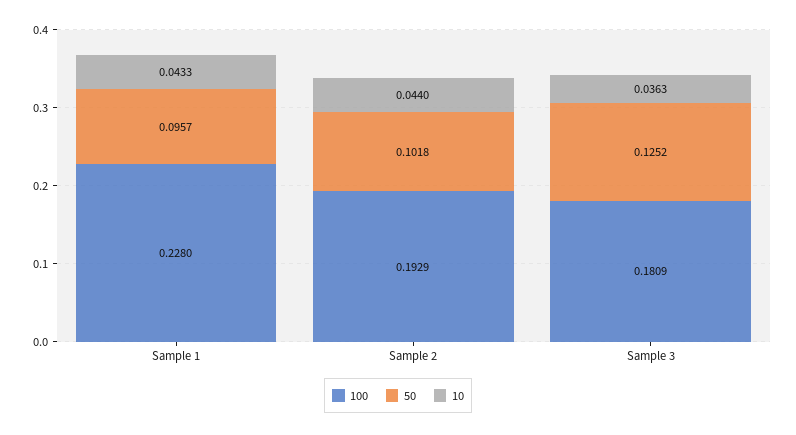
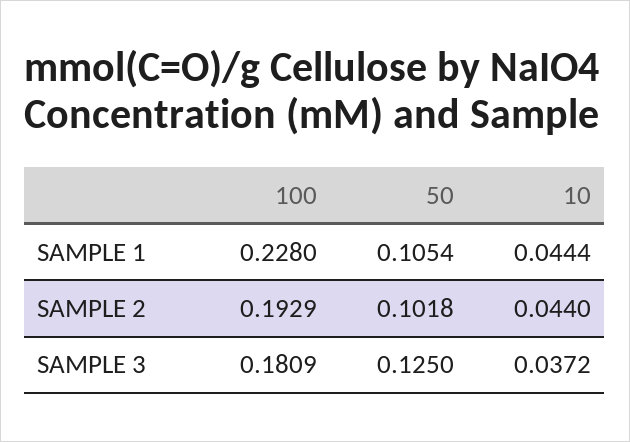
  {
    "100": {
      "Sample 1": 0.228,
      "Sample 2": 0.1929,
      "Sample 3": 0.1809
    },
    "50": {
-     "Sample 1": 0.0957,
+     "Sample 1": 0.1054,
      "Sample 2": 0.1018,
-     "Sample 3": 0.1252
+     "Sample 3": 0.125
    },
    "10": {
-     "Sample 1": 0.0433,
+     "Sample 1": 0.0444,
      "Sample 2": 0.044,
-     "Sample 3": 0.0363
+     "Sample 3": 0.0372
    }
  }

